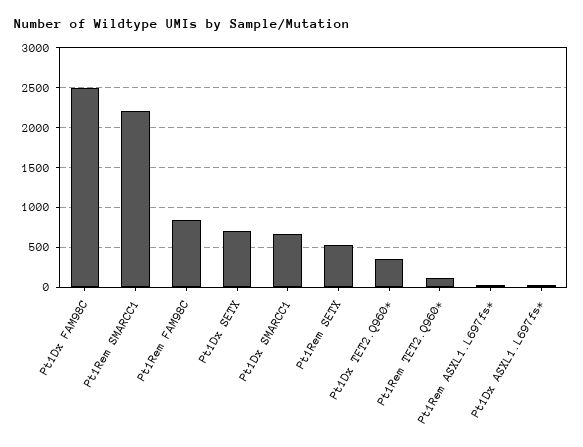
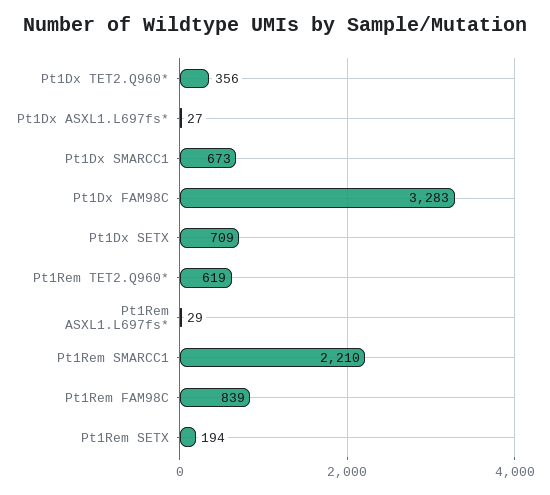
  {
-   "Pt1Dx FAM98C": 2500,
+   "Pt1Dx FAM98C": 3283,
    "Pt1Rem SMARCC1": 2210,
    "Pt1Rem FAM98C": 839,
    "Pt1Dx SETX": 709,
    "Pt1Dx SMARCC1": 673,
-   "Pt1Rem SETX": 500,
+   "Pt1Rem SETX": 194,
    "Pt1Dx TET2.Q960*": 356,
-   "Pt1Rem TET2.Q960*": 100,
+   "Pt1Rem TET2.Q960*": 619,
    "Pt1Rem ASXL1.L697fs*": 29,
    "Pt1Dx ASXL1.L697fs*": 27
  }

